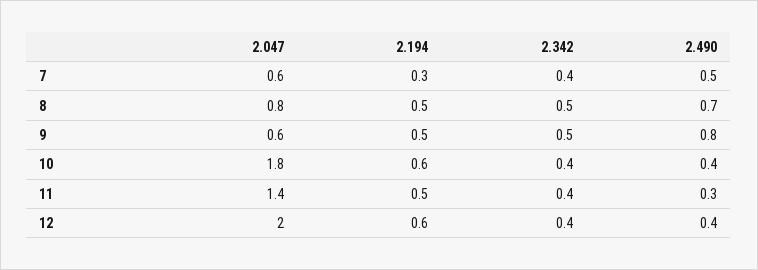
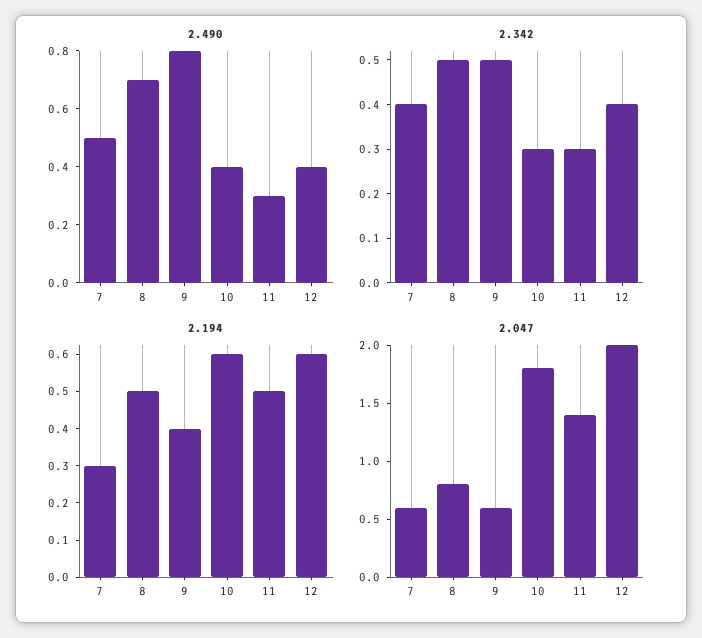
  {
    "2.047": {
      "7": 0.6,
      "8": 0.8,
      "9": 0.6,
      "10": 1.8,
      "11": 1.4,
      "12": 2
    },
    "2.194": {
      "7": 0.3,
      "8": 0.5,
-     "9": 0.5,
+     "9": 0.4,
      "10": 0.6,
      "11": 0.5,
      "12": 0.6
    },
    "2.342": {
      "7": 0.4,
      "8": 0.5,
      "9": 0.5,
-     "10": 0.4,
+     "10": 0.3,
-     "11": 0.4,
+     "11": 0.3,
      "12": 0.4
    },
    "2.490": {
      "7": 0.5,
      "8": 0.7,
      "9": 0.8,
      "10": 0.4,
      "11": 0.3,
      "12": 0.4
    }
  }

